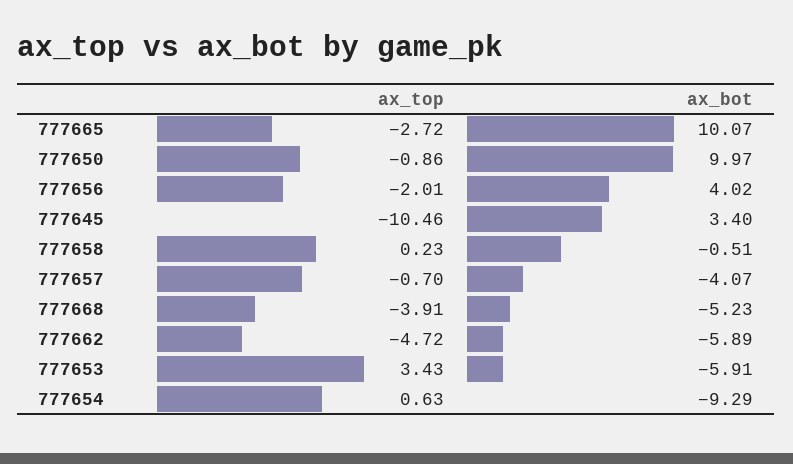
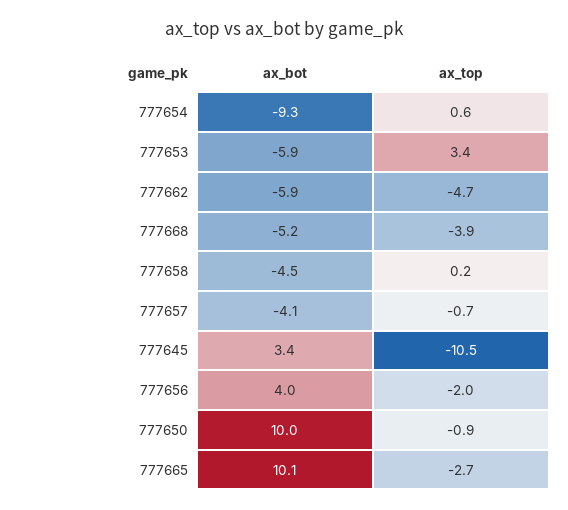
  {
    "ax_top": {
      "777665": -2.72,
      "777650": -0.86,
      "777656": -2.01,
      "777645": -10.46,
      "777658": 0.23,
      "777657": -0.7,
      "777668": -3.91,
      "777662": -4.72,
      "777653": 3.43,
      "777654": 0.63
    },
    "ax_bot": {
      "777665": 10.07,
      "777650": 9.97,
      "777656": 4.02,
      "777645": 3.4,
-     "777658": -0.51,
+     "777658": -4.5,
      "777657": -4.07,
      "777668": -5.23,
      "777662": -5.89,
      "777653": -5.91,
      "777654": -9.29
    }
  }

